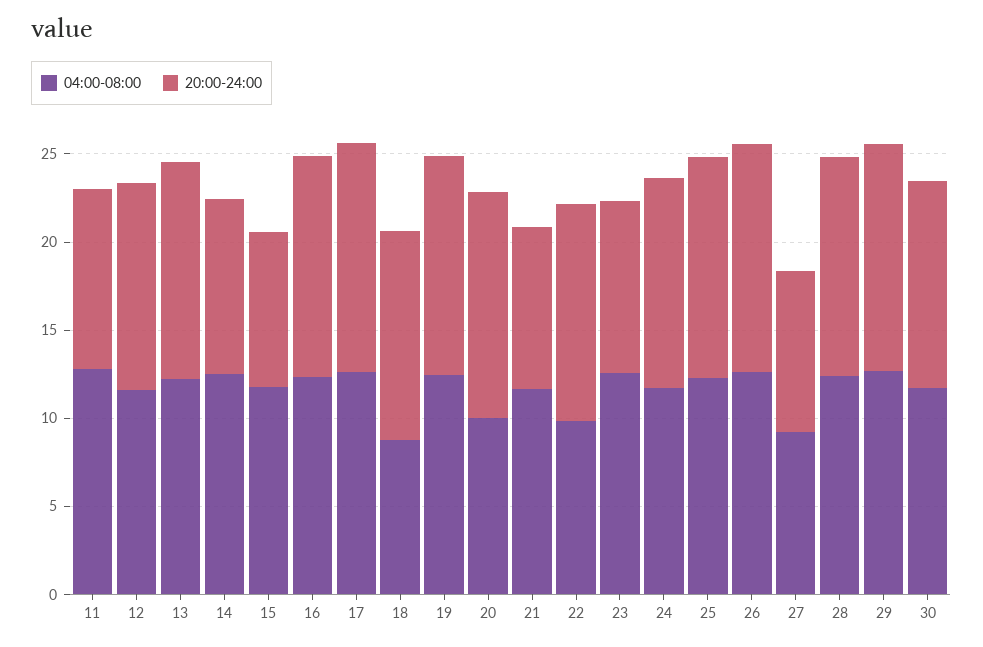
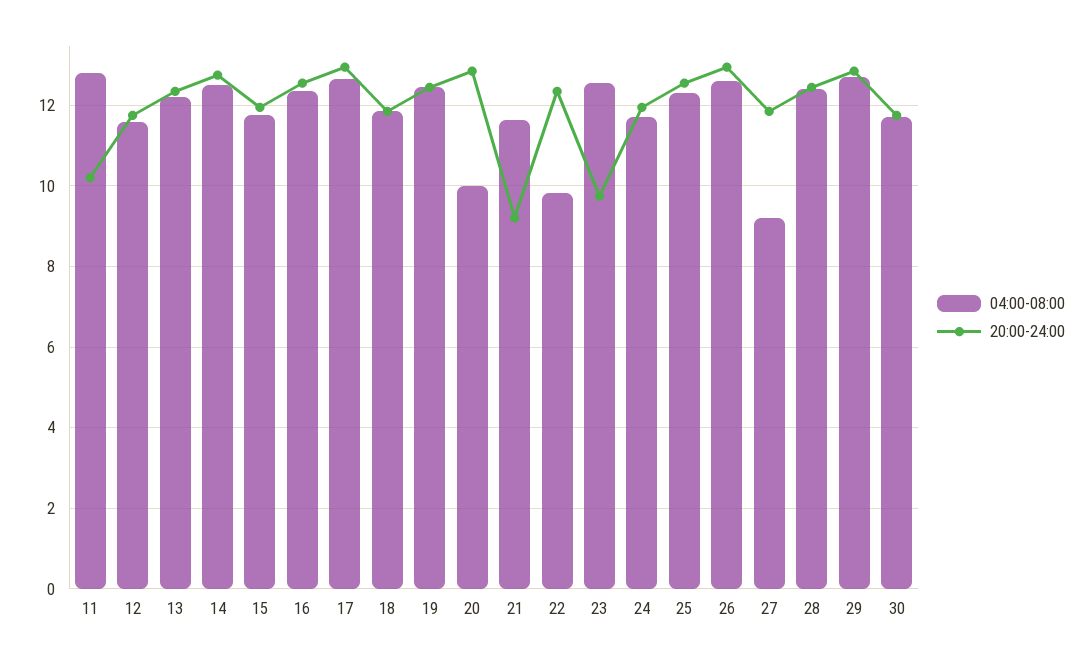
  {
    "04:00-08:00": {
      "11": 12.8,
      "12": 11.6,
      "13": 12.2,
      "14": 12.6,
      "15": 11.8,
      "16": 12.4,
      "17": 12.6,
-     "18": 9,
+     "18": 11.8,
      "19": 12.4,
      "20": 10,
      "21": 11.6,
      "22": 9.8,
      "23": 12.6,
      "24": 11.8,
      "25": 12.4,
      "26": 12.6,
      "27": 9.2,
      "28": 12.4,
      "29": 12.8,
      "30": 11.8
    },
    "20:00-24:00": {
      "11": 10.2,
      "12": 11.8,
      "13": 12.4,
-     "14": 10,
+     "14": 12.8,
-     "15": 9,
+     "15": 12,
      "16": 12.6,
      "17": 13,
      "18": 11.8,
      "19": 12.4,
      "20": 12.8,
      "21": 9.2,
      "22": 12.4,
      "23": 9.8,
      "24": 12,
      "25": 12.6,
      "26": 13,
-     "27": 9,
+     "27": 11.8,
      "28": 12.4,
      "29": 12.8,
      "30": 11.8
    }
  }

